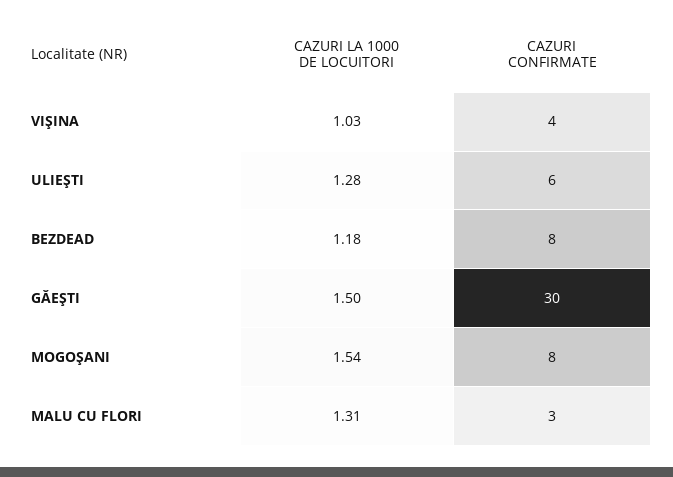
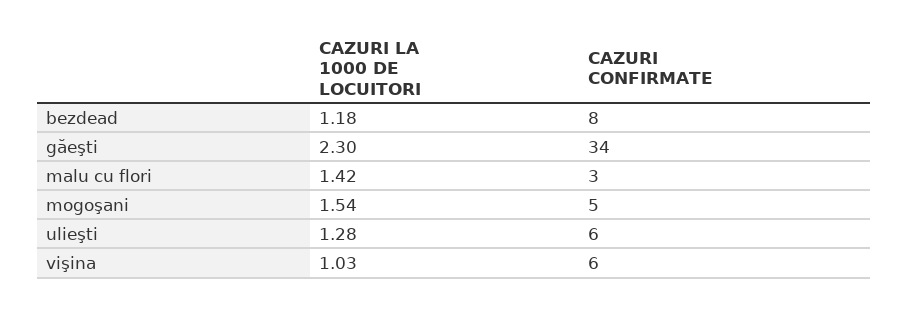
  {
    "CAZURI LA 1000 DE LOCUITORI": {
      "VIŞINA": 1.03,
      "ULIEŞTI": 1.28,
      "BEZDEAD": 1.18,
-     "GĂEŞTI": 1.5,
+     "GĂEŞTI": 2.3,
      "MOGOŞANI": 1.54,
-     "MALU CU FLORI": 1.31
+     "MALU CU FLORI": 1.42
    },
    "CAZURI CONFIRMATE": {
-     "VIŞINA": 4,
+     "VIŞINA": 6,
      "ULIEŞTI": 6,
      "BEZDEAD": 8,
-     "GĂEŞTI": 30,
+     "GĂEŞTI": 34,
-     "MOGOŞANI": 8,
+     "MOGOŞANI": 5,
      "MALU CU FLORI": 3
    }
  }

